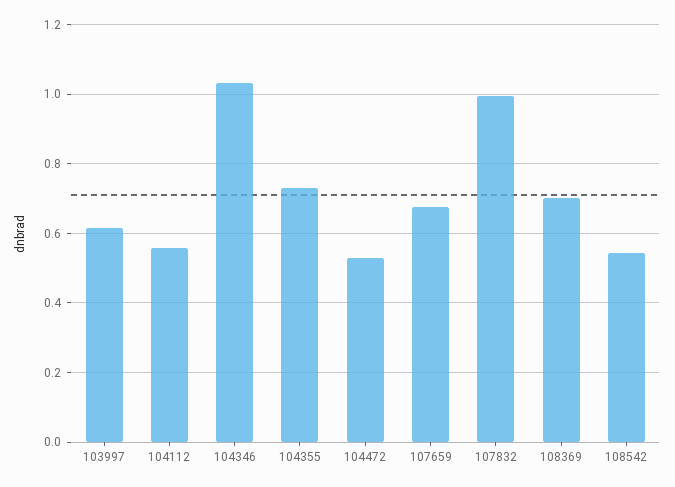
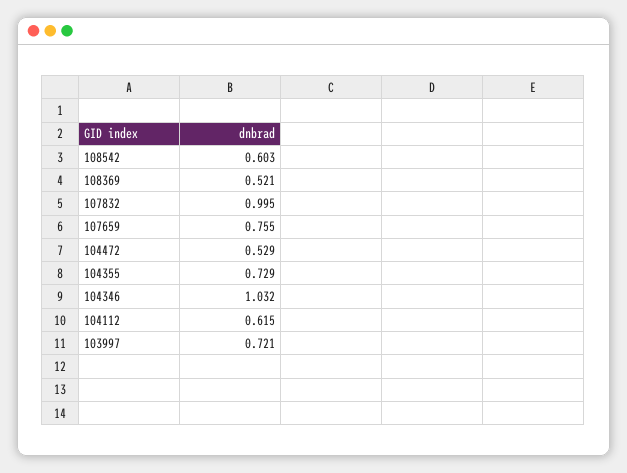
  {
-   "103997": 0.62,
+   "103997": 0.721,
-   "104112": 0.56,
+   "104112": 0.615,
    "104346": 1.032,
    "104355": 0.729,
    "104472": 0.529,
-   "107659": 0.68,
+   "107659": 0.755,
    "107832": 0.995,
-   "108369": 0.7,
+   "108369": 0.521,
-   "108542": 0.54
+   "108542": 0.603
  }

